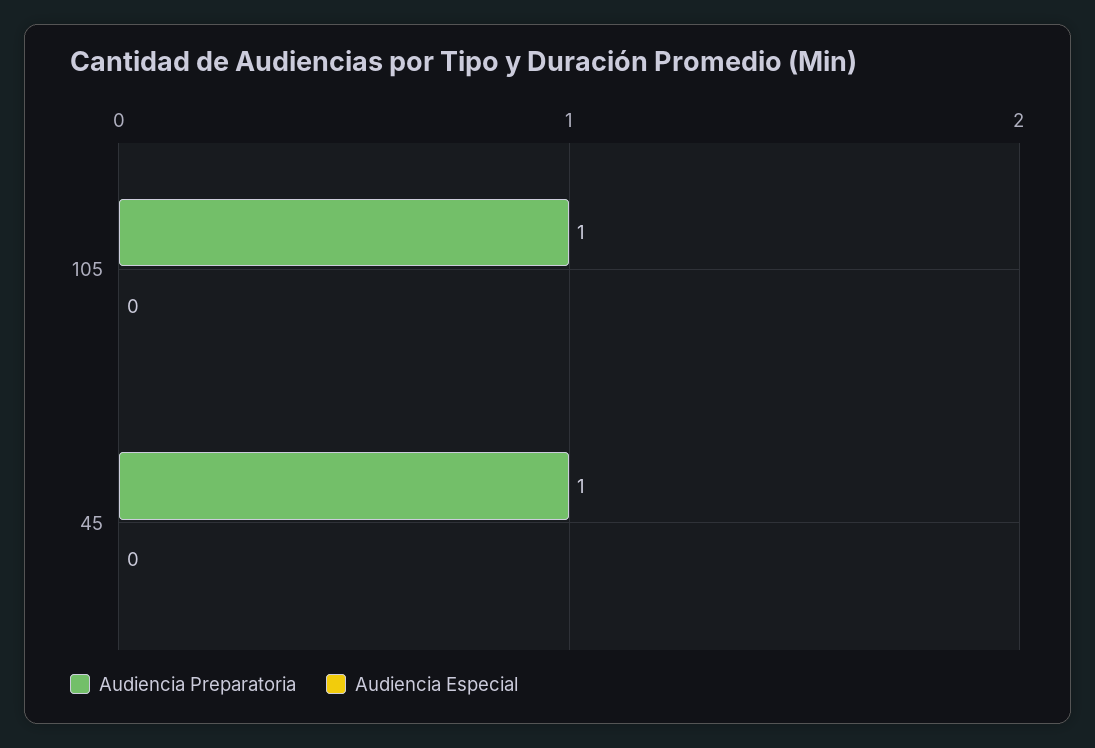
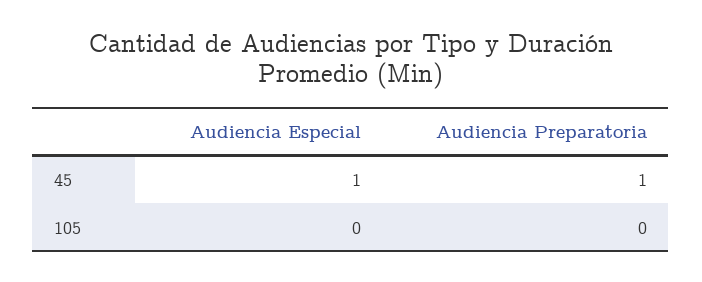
  {
    "Audiencia Preparatoria": {
-     "105": 1,
+     "105": 0,
      "45": 1
    },
    "Audiencia Especial": {
      "105": 0,
-     "45": 0
+     "45": 1
    }
  }

